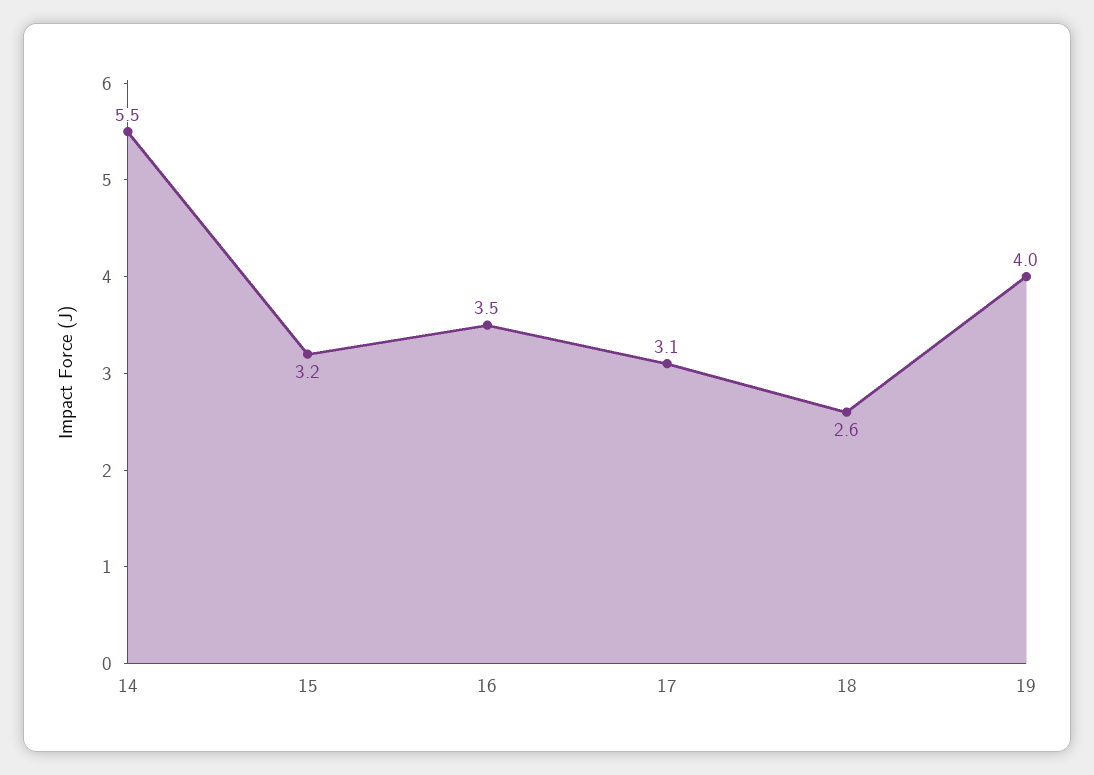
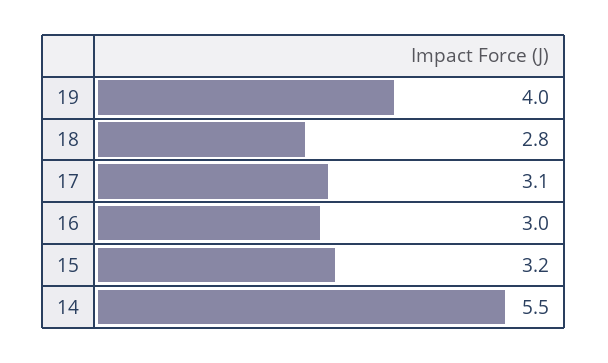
  {
    "14": 5.5,
    "15": 3.2,
-   "16": 3.5,
+   "16": 3,
    "17": 3.1,
-   "18": 2.6,
+   "18": 2.8,
    "19": 4
  }

